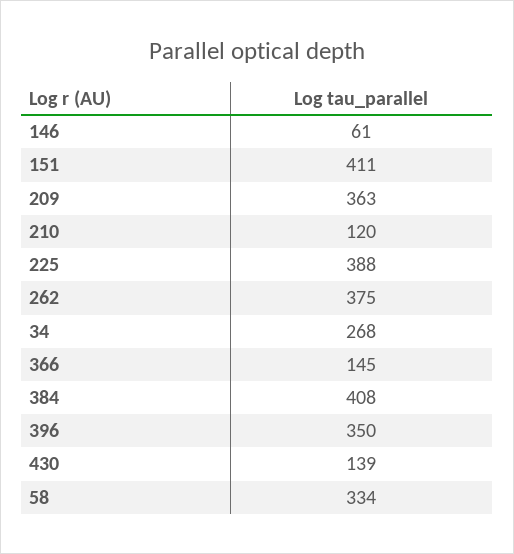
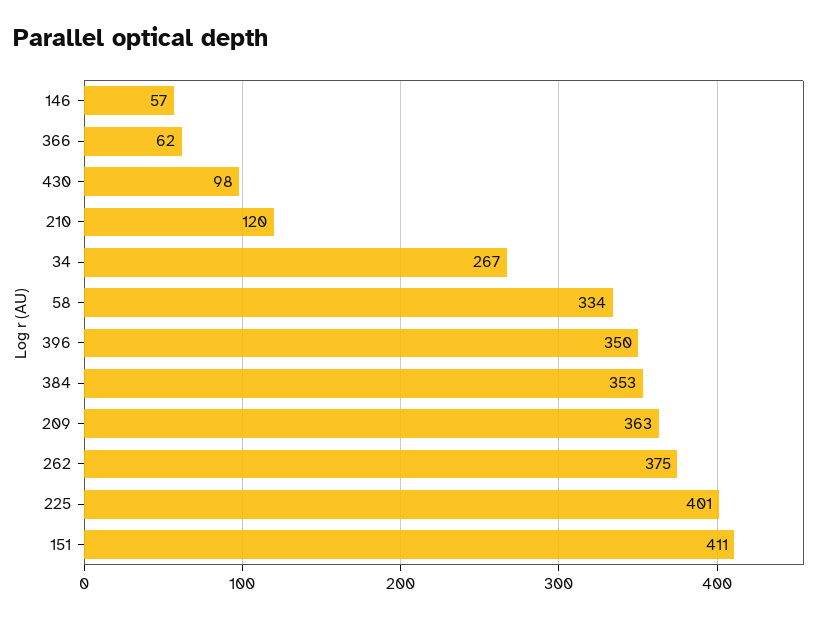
  {
-   "146": 61,
+   "146": 57,
    "151": 411,
    "209": 363,
    "210": 120,
-   "225": 388,
+   "225": 401,
    "262": 375,
-   "34": 268,
+   "34": 267,
-   "366": 145,
+   "366": 62,
-   "384": 408,
+   "384": 353,
    "396": 350,
-   "430": 139,
+   "430": 98,
    "58": 334
  }

